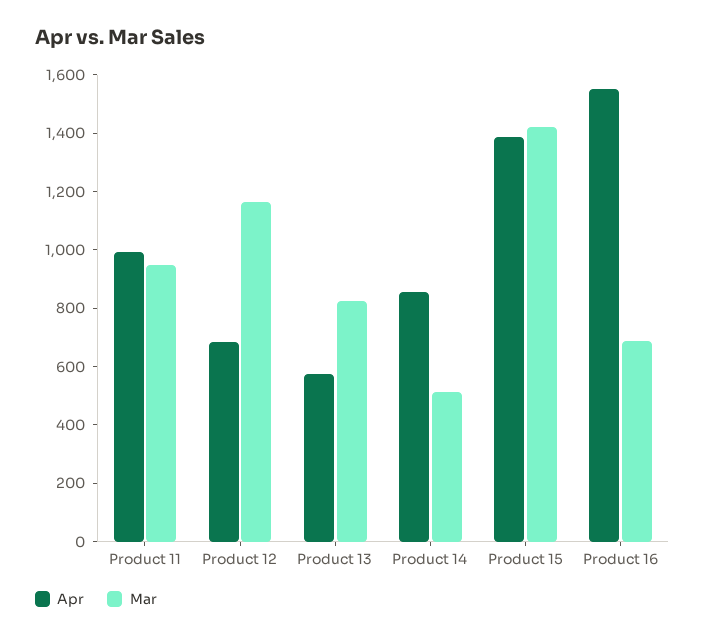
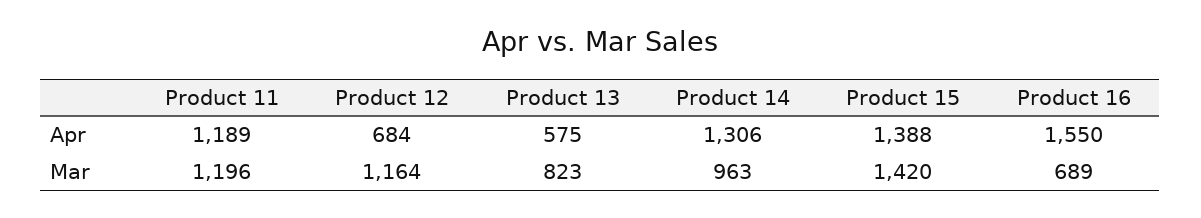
  {
    "Apr": {
-     "Product 11": 1000,
+     "Product 11": 1189,
      "Product 12": 684,
      "Product 13": 575,
-     "Product 14": 850,
+     "Product 14": 1306,
      "Product 15": 1388,
      "Product 16": 1550
    },
    "Mar": {
-     "Product 11": 950,
+     "Product 11": 1196,
      "Product 12": 1164,
      "Product 13": 823,
-     "Product 14": 500,
+     "Product 14": 963,
      "Product 15": 1420,
      "Product 16": 689
    }
  }

